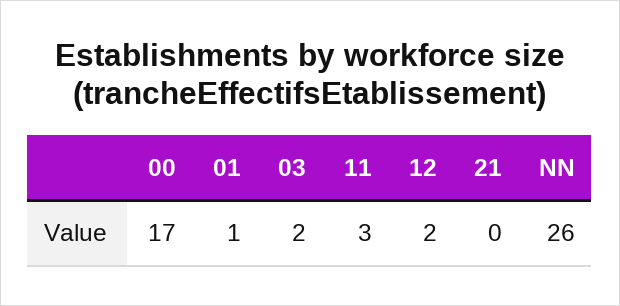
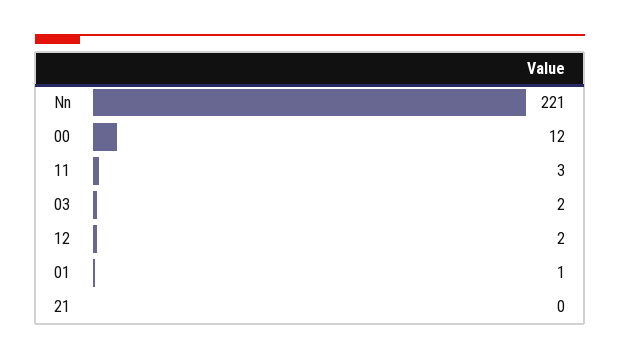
  {
-   "00": 17,
+   "00": 12,
    "01": 1,
    "03": 2,
    "11": 3,
    "12": 2,
    "21": 0,
-   "NN": 26
+   "NN": 221
  }

